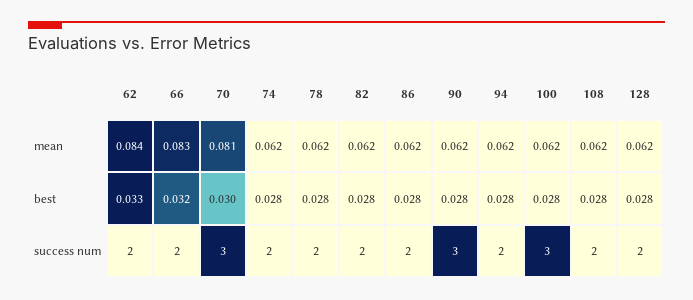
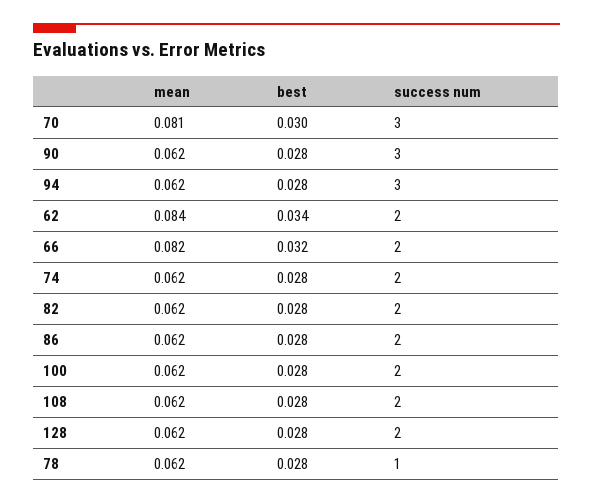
  {
    "62": {
      "mean": 0.084,
-     "best": 0.033,
+     "best": 0.034,
      "success num": 2
    },
    "66": {
-     "mean": 0.083,
+     "mean": 0.082,
      "best": 0.032,
      "success num": 2
    },
    "70": {
      "mean": 0.081,
      "best": 0.03,
      "success num": 3
    },
    "74": {
      "mean": 0.062,
      "best": 0.028,
      "success num": 2
    },
    "78": {
      "mean": 0.062,
      "best": 0.028,
-     "success num": 2
+     "success num": 1
    },
    "82": {
      "mean": 0.062,
      "best": 0.028,
      "success num": 2
    },
    "86": {
      "mean": 0.062,
      "best": 0.028,
      "success num": 2
    },
    "90": {
      "mean": 0.062,
      "best": 0.028,
      "success num": 3
    },
    "94": {
      "mean": 0.062,
      "best": 0.028,
-     "success num": 2
+     "success num": 3
    },
    "100": {
      "mean": 0.062,
      "best": 0.028,
-     "success num": 3
+     "success num": 2
    },
    "108": {
      "mean": 0.062,
      "best": 0.028,
      "success num": 2
    },
    "128": {
      "mean": 0.062,
      "best": 0.028,
      "success num": 2
    }
  }

